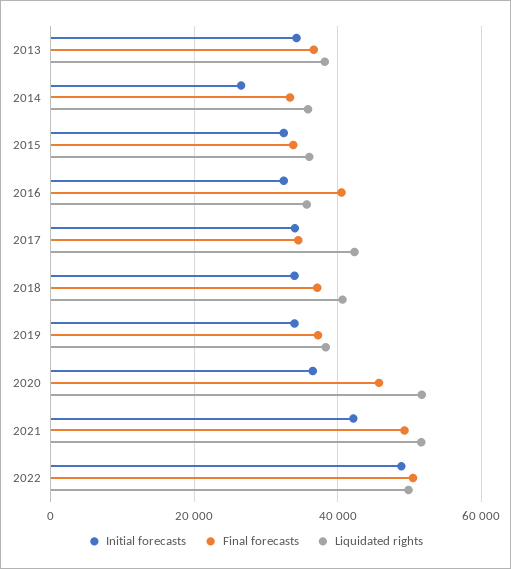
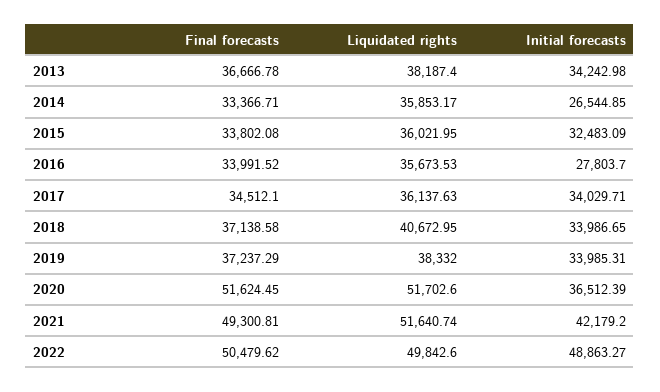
  {
    "Initial forecasts": {
      "2013": 34242.98,
      "2014": 26544.85,
      "2015": 32483.09,
-     "2016": 32000,
+     "2016": 27803.7,
      "2017": 34029.71,
      "2018": 33986.65,
      "2019": 33985.31,
      "2020": 36512.39,
      "2021": 42179.2,
      "2022": 48863.27
    },
    "Final forecasts": {
      "2013": 36666.78,
      "2014": 33366.71,
      "2015": 33802.08,
-     "2016": 40000,
+     "2016": 33991.52,
      "2017": 34512.1,
      "2018": 37138.58,
      "2019": 37237.29,
-     "2020": 46000,
+     "2020": 51624.45,
      "2021": 49300.81,
      "2022": 50479.62
    },
    "Liquidated rights": {
      "2013": 38187.4,
      "2014": 35853.17,
      "2015": 36021.95,
      "2016": 35673.53,
-     "2017": 42000,
+     "2017": 36137.63,
      "2018": 40672.95,
      "2019": 38332,
      "2020": 51702.6,
      "2021": 51640.74,
      "2022": 49842.6
    }
  }

